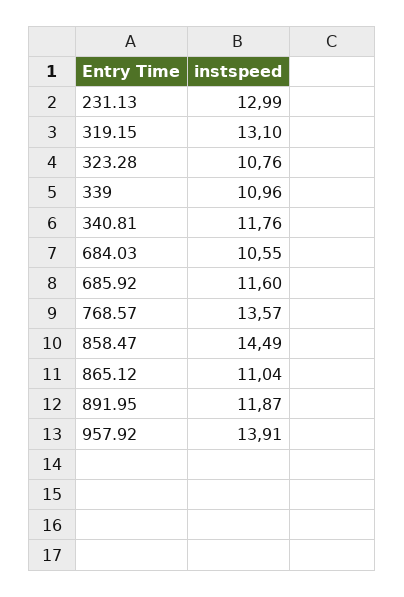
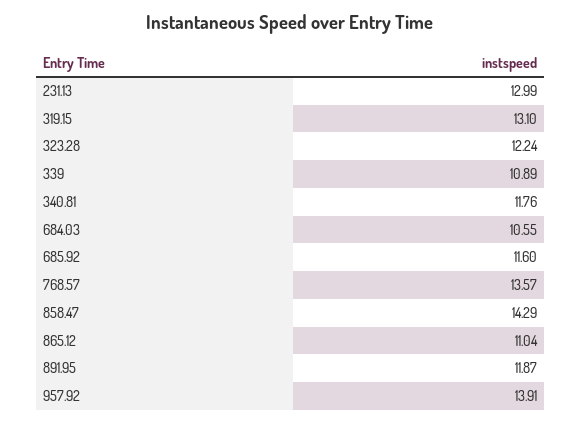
  {
    "231.13": 12.99,
    "319.15": 13.1,
-   "323.28": 10.76,
+   "323.28": 12.24,
-   "339": 10.96,
+   "339": 10.89,
    "340.81": 11.76,
    "684.03": 10.55,
    "685.92": 11.6,
    "768.57": 13.57,
-   "858.47": 14.49,
+   "858.47": 14.29,
    "865.12": 11.04,
    "891.95": 11.87,
    "957.92": 13.91
  }

